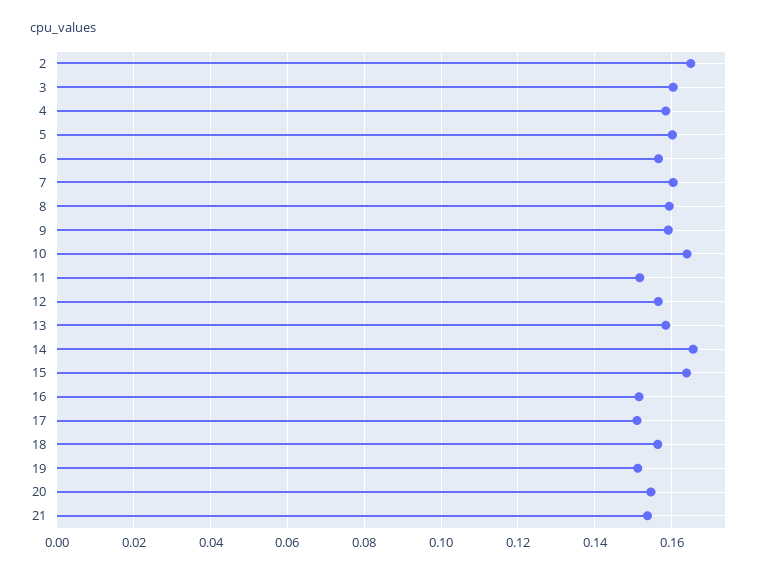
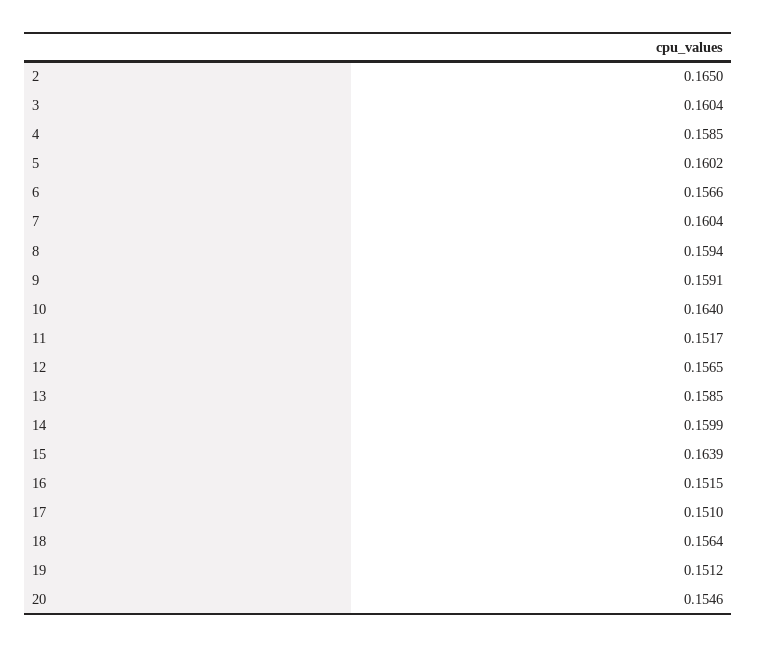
  {
    "2": 0.165,
    "3": 0.1604,
    "4": 0.1585,
    "5": 0.1602,
    "6": 0.1566,
    "7": 0.1604,
    "8": 0.1594,
    "9": 0.1591,
    "10": 0.164,
    "11": 0.1517,
    "12": 0.1565,
    "13": 0.1585,
-   "14": 0.166,
+   "14": 0.1599,
    "15": 0.1639,
    "16": 0.1515,
    "17": 0.151,
    "18": 0.1564,
    "19": 0.1512,
-   "20": 0.1546,
+   "20": 0.1546
-   "21": 0.154
  }

